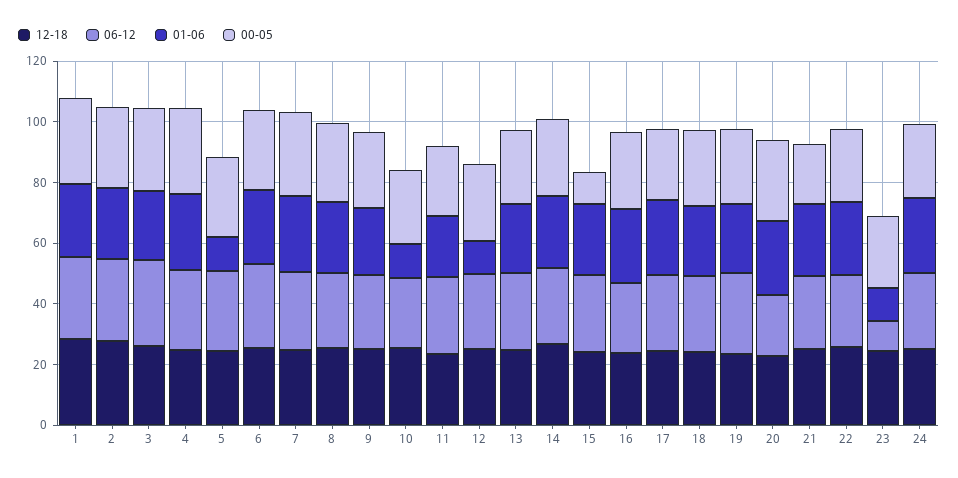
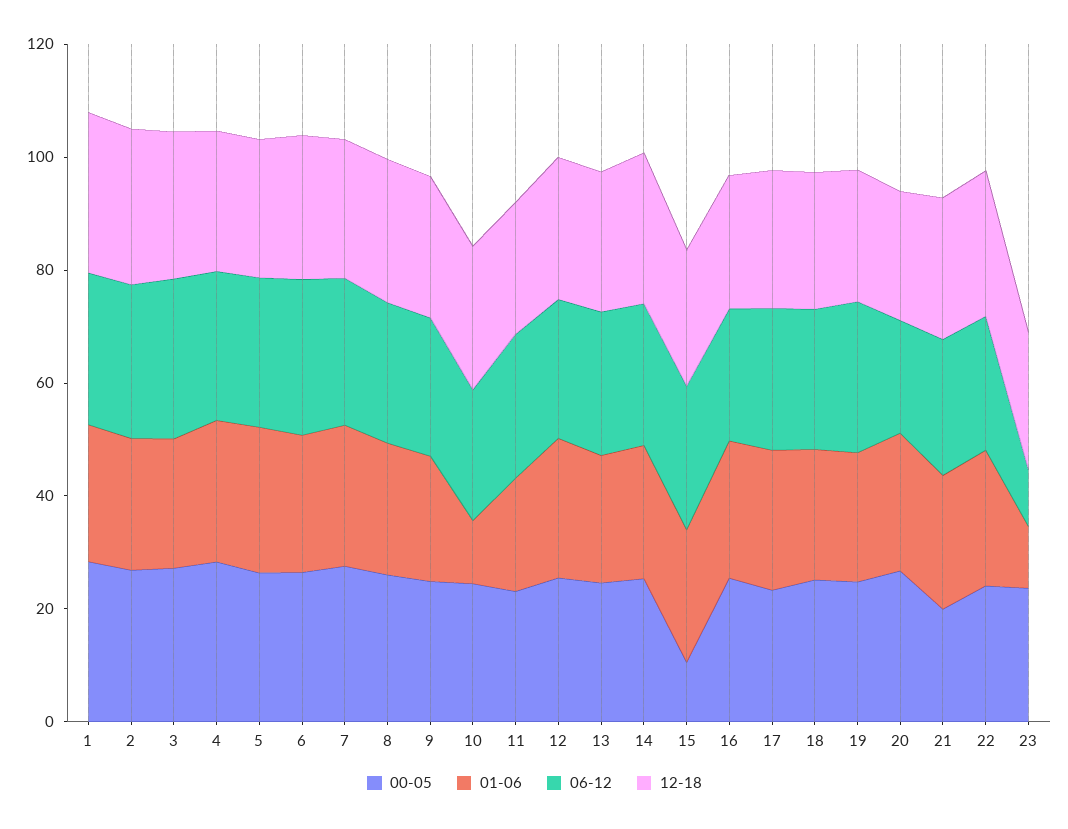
  {
    "12-18": {
      "1": 30,
      "2": 30,
      "3": 25,
      "4": 25,
      "5": 25,
      "6": 25,
      "7": 25,
      "8": 25,
      "9": 25,
      "10": 25,
      "11": 25,
      "12": 25,
      "13": 25,
      "14": 25,
      "15": 25,
      "16": 25,
      "17": 25,
      "18": 25,
      "19": 25,
      "20": 25,
      "21": 25,
      "22": 25,
-     "23": 25,
+     "23": 25
-     "24": 25
    },
    "06-12": {
      "1": 25,
      "2": 25,
      "3": 30,
      "4": 25,
      "5": 25,
      "6": 30,
      "7": 25,
      "8": 25,
      "9": 25,
      "10": 25,
      "11": 25,
      "12": 25,
      "13": 25,
      "14": 25,
      "15": 25,
      "16": 25,
      "17": 25,
      "18": 25,
      "19": 25,
      "20": 20,
      "21": 25,
      "22": 25,
-     "23": 10,
+     "23": 10
-     "24": 25
    },
    "01-06": {
      "1": 25,
      "2": 25,
      "3": 25,
      "4": 25,
-     "5": 10,
+     "5": 25,
      "6": 25,
      "7": 25,
      "8": 25,
      "9": 20,
      "10": 10,
      "11": 20,
-     "12": 10,
+     "12": 25,
      "13": 25,
      "14": 25,
      "15": 25,
      "16": 25,
      "17": 25,
      "18": 25,
      "19": 25,
      "20": 25,
      "21": 25,
      "22": 25,
-     "23": 10,
+     "23": 10
-     "24": 25
    },
    "00-05": {
      "1": 30,
      "2": 25,
      "3": 25,
      "4": 30,
      "5": 25,
      "6": 25,
      "7": 30,
      "8": 25,
      "9": 25,
      "10": 25,
      "11": 25,
      "12": 25,
      "13": 25,
      "14": 25,
      "15": 10,
      "16": 25,
      "17": 25,
      "18": 25,
      "19": 25,
      "20": 25,
      "21": 20,
      "22": 25,
-     "23": 25,
+     "23": 25
-     "24": 25
    }
  }

